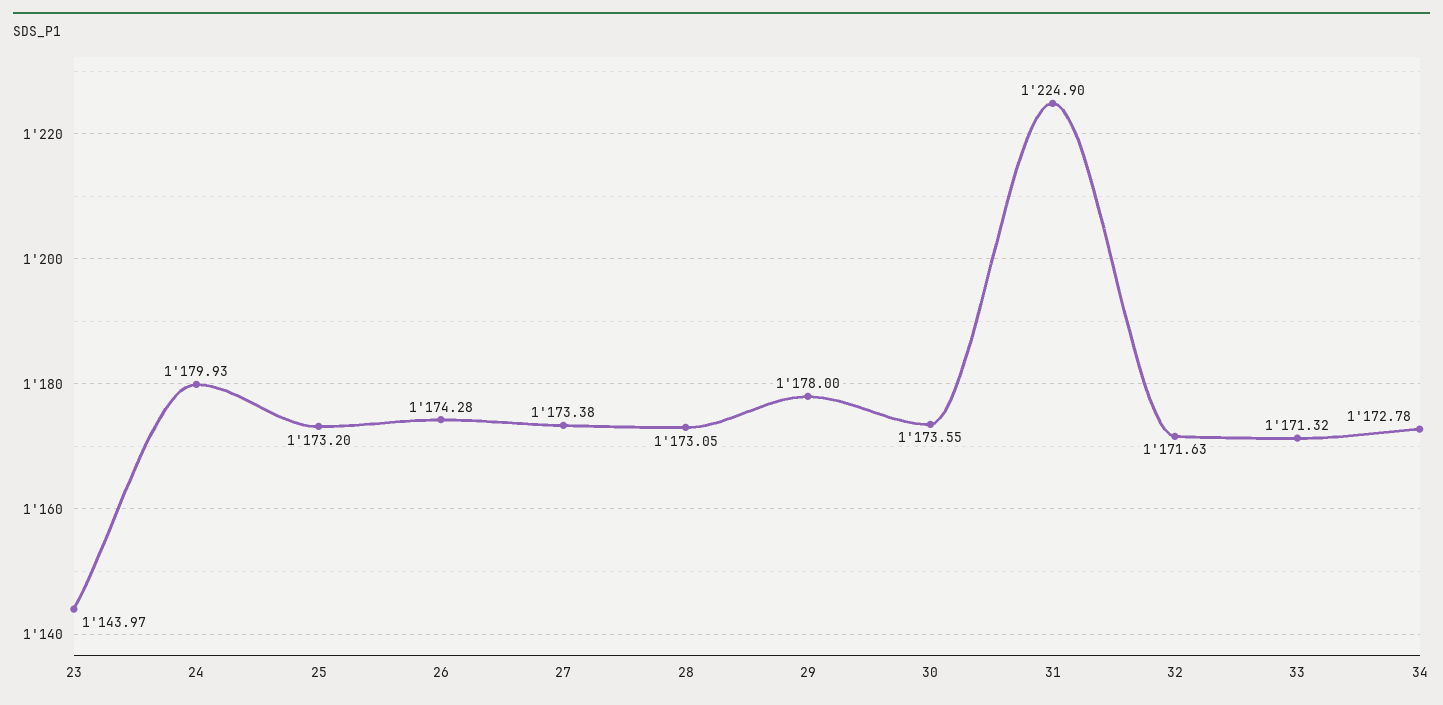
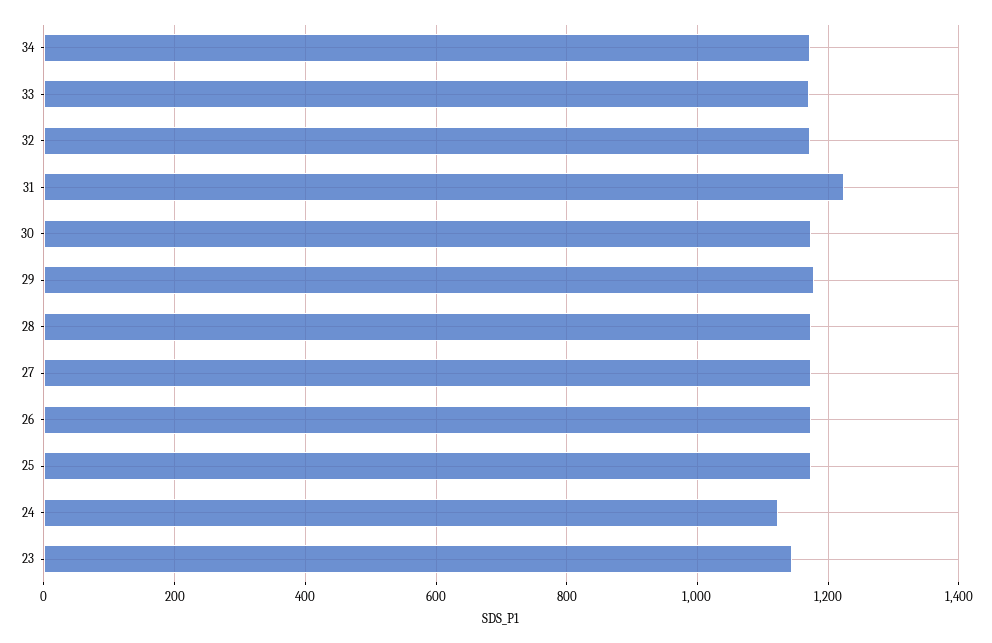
  {
    "23": 1143.97,
-   "24": 1179.93,
+   "24": 1120,
    "25": 1173.2,
    "26": 1174.28,
    "27": 1173.38,
    "28": 1173.05,
    "29": 1178,
    "30": 1173.55,
    "31": 1224.9,
    "32": 1171.63,
    "33": 1171.32,
    "34": 1172.78
  }

